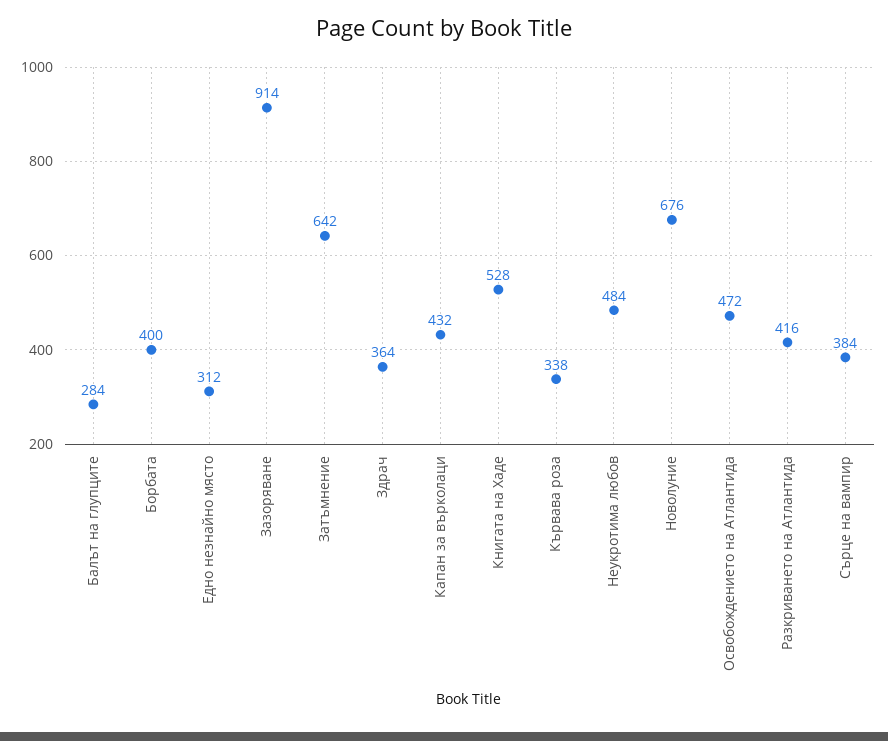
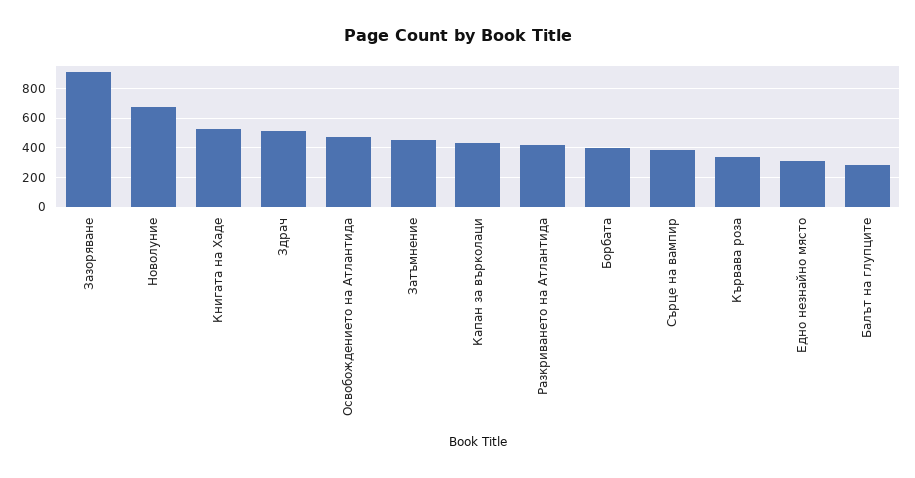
  {
    "Балът на глупците": 284,
    "Борбата": 400,
    "Едно незнайно място": 312,
    "Зазоряване": 914,
-   "Затъмнение": 642,
+   "Затъмнение": 450,
-   "Здрач": 364,
+   "Здрач": 500,
    "Капан за върколаци": 432,
    "Книгата на Хаде": 528,
    "Кървава роза": 338,
-   "Неукротима любов": 484,
    "Новолуние": 676,
    "Освобождението на Атлантида": 472,
    "Разкриването на Атлантида": 416,
    "Сърце на вампир": 384
  }

